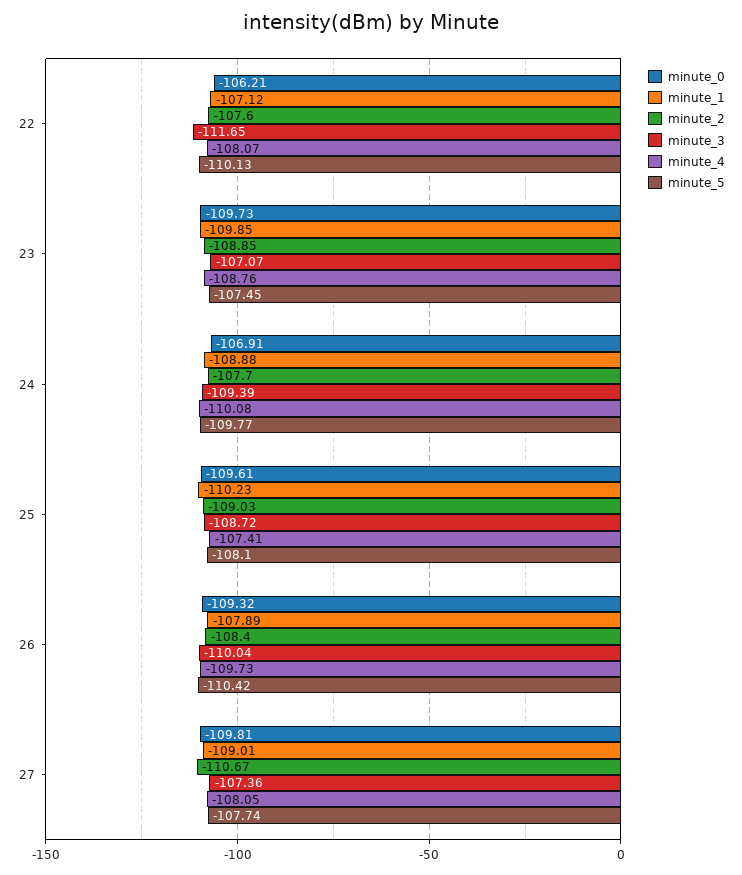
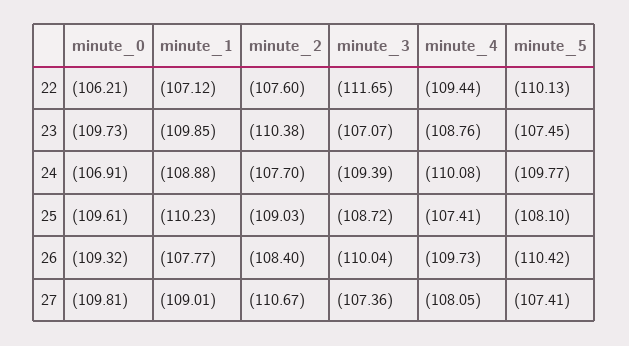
  {
    "minute_0": {
      "22": -106.21,
      "23": -109.73,
      "24": -106.91,
      "25": -109.61,
      "26": -109.32,
      "27": -109.81
    },
    "minute_1": {
      "22": -107.12,
      "23": -109.85,
      "24": -108.88,
      "25": -110.23,
-     "26": -107.89,
+     "26": -107.77,
      "27": -109.01
    },
    "minute_2": {
      "22": -107.6,
-     "23": -108.85,
+     "23": -110.38,
      "24": -107.7,
      "25": -109.03,
      "26": -108.4,
      "27": -110.67
    },
    "minute_3": {
      "22": -111.65,
      "23": -107.07,
      "24": -109.39,
      "25": -108.72,
      "26": -110.04,
      "27": -107.36
    },
    "minute_4": {
-     "22": -108.07,
+     "22": -109.44,
      "23": -108.76,
      "24": -110.08,
      "25": -107.41,
      "26": -109.73,
      "27": -108.05
    },
    "minute_5": {
      "22": -110.13,
      "23": -107.45,
      "24": -109.77,
      "25": -108.1,
      "26": -110.42,
-     "27": -107.74
+     "27": -107.41
    }
  }

